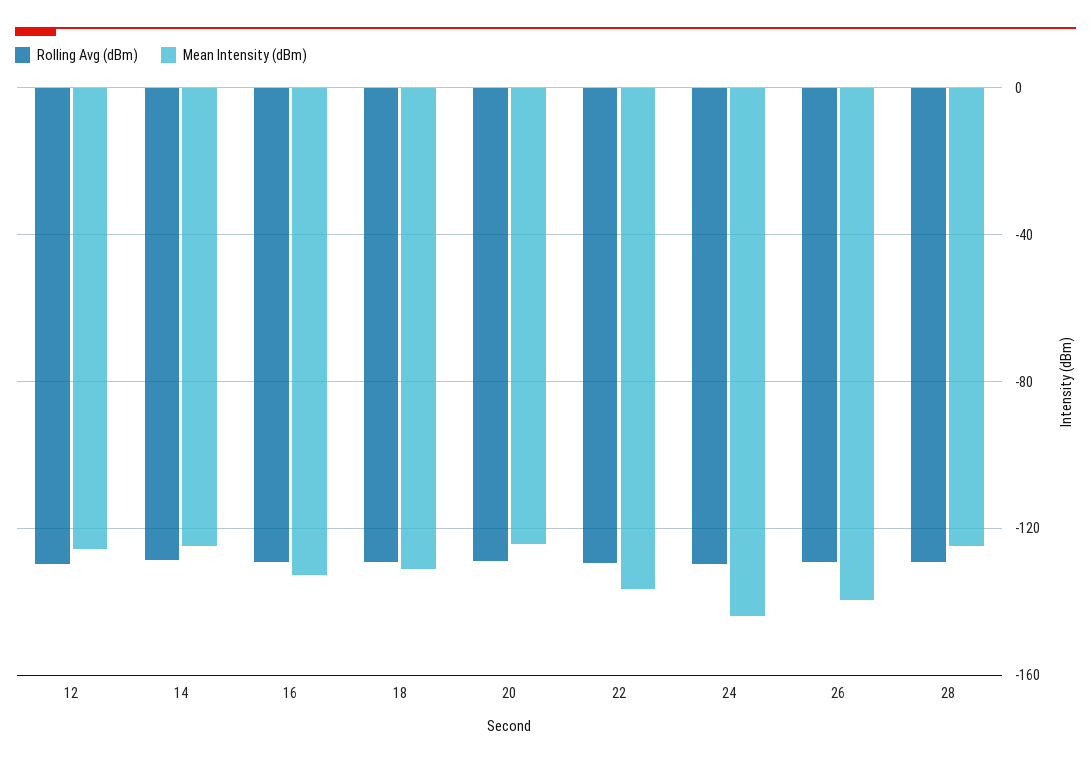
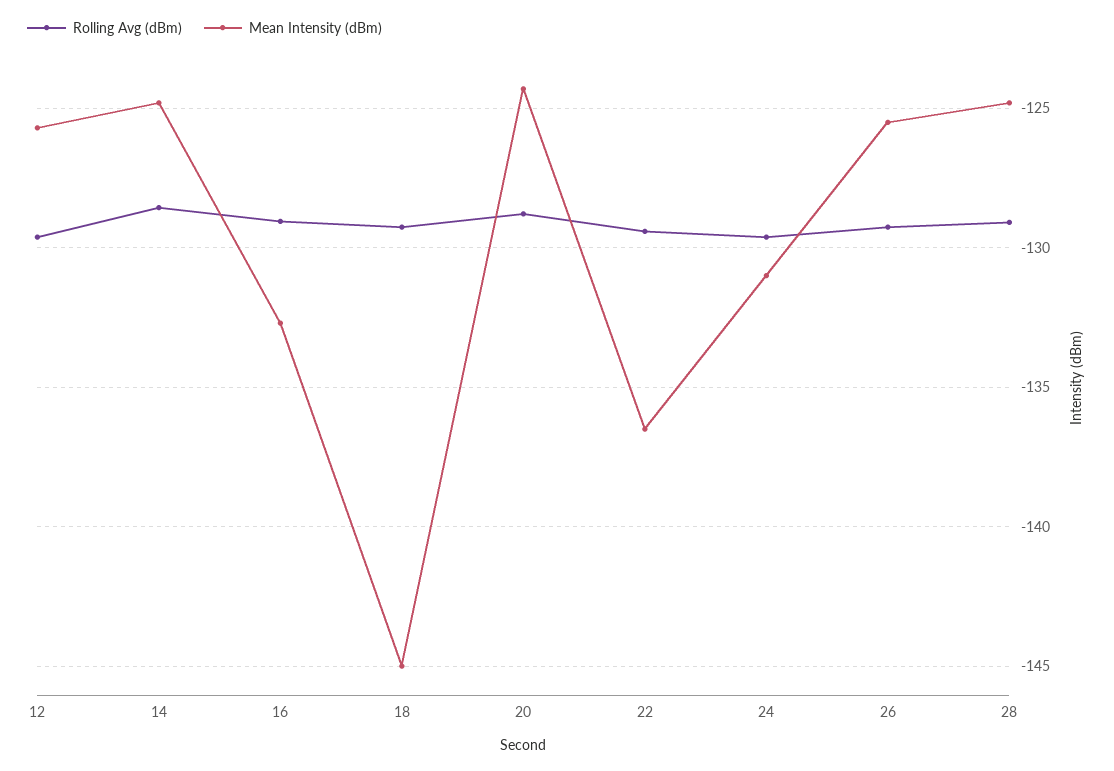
  {
    "Rolling Avg (dBm)": {
      "12": -129.5,
      "14": -128.5,
      "16": -129,
      "18": -129.5,
      "20": -129,
      "22": -129.5,
      "24": -129.5,
      "26": -129.5,
      "28": -129
    },
    "Mean Intensity (dBm)": {
      "12": -125.5,
      "14": -125,
      "16": -132.5,
-     "18": -130,
+     "18": -145,
      "20": -124.5,
      "22": -136.5,
-     "24": -145,
+     "24": -131,
-     "26": -140,
+     "26": -125.5,
      "28": -125
    }
  }

